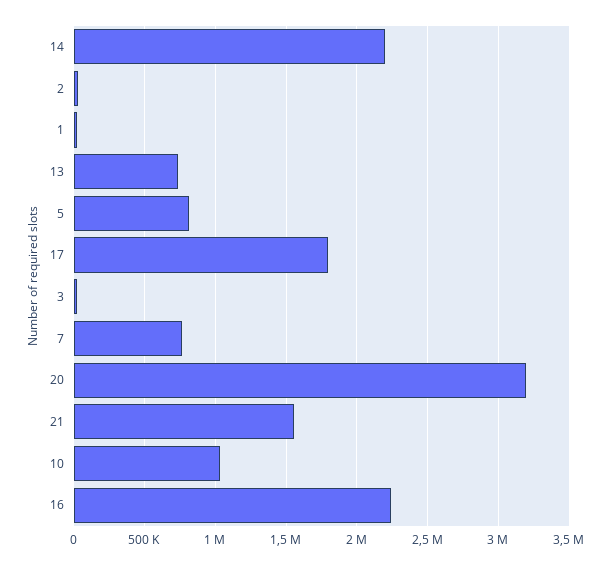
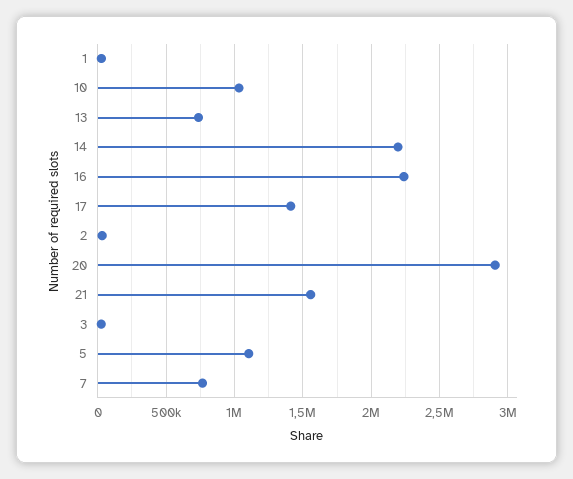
  {
    "14": 2200000,
    "2": 50000,
    "1": 50000,
    "13": 750000,
-   "5": 800000,
+   "5": 1100000,
-   "17": 1800000,
+   "17": 1400000,
    "3": 50000,
    "7": 750000,
-   "20": 3200000,
+   "20": 2900000,
    "21": 1550000,
    "10": 1050000,
    "16": 2250000
  }

